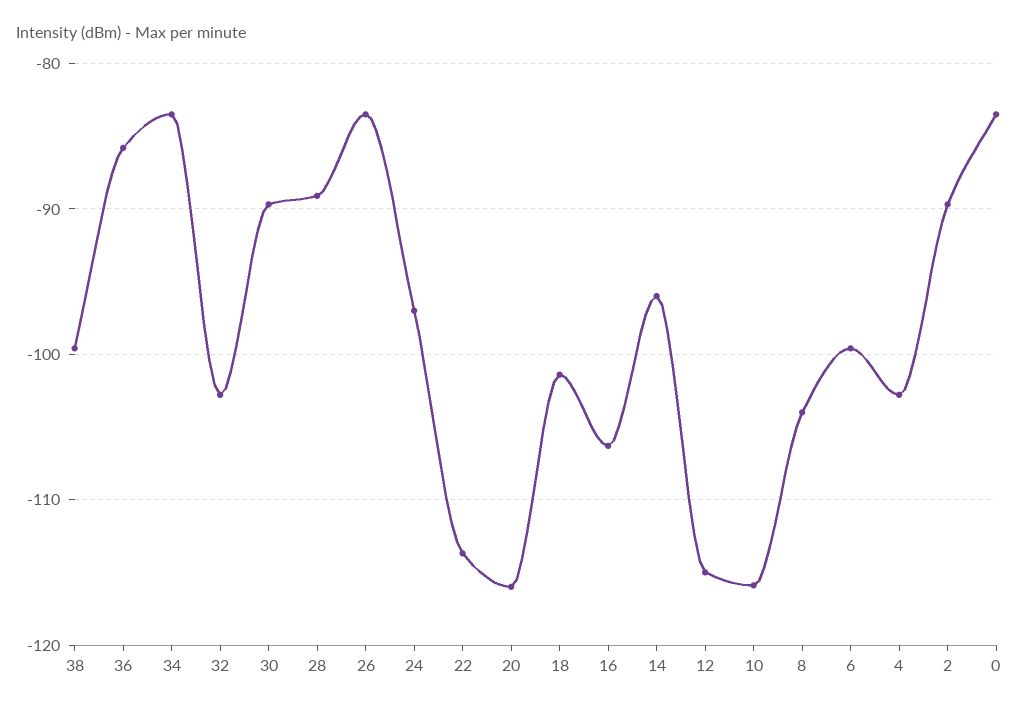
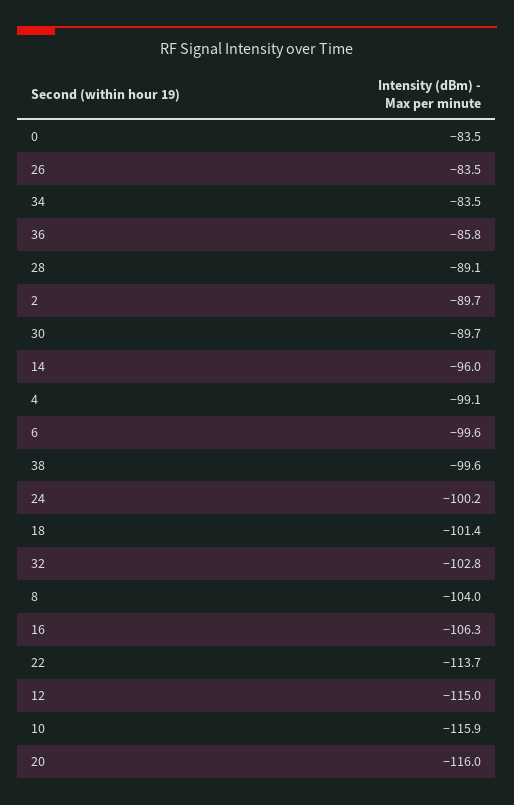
  {
    "38": -99.6,
    "36": -85.8,
    "34": -83.5,
    "32": -102.8,
    "30": -89.7,
    "28": -89.1,
    "26": -83.5,
-   "24": -97,
+   "24": -100.2,
    "22": -113.7,
    "20": -116,
    "18": -101.4,
    "16": -106.3,
    "14": -96,
    "12": -115,
    "10": -115.9,
    "8": -104,
    "6": -99.6,
-   "4": -103,
+   "4": -99.1,
    "2": -89.7,
    "0": -83.5
  }

